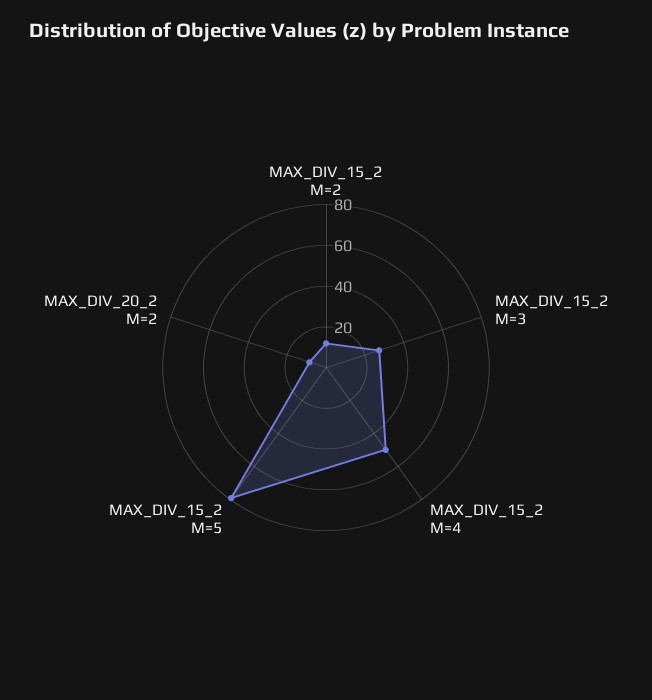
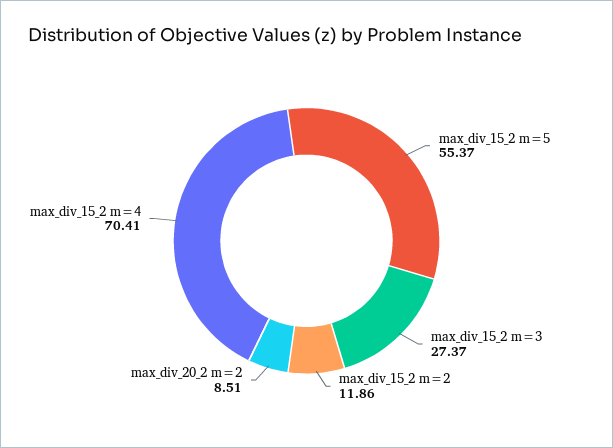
  {
    "MAX_DIV_15_2 M=2": 11.86,
    "MAX_DIV_15_2 M=3": 27.37,
-   "MAX_DIV_15_2 M=4": 50,
+   "MAX_DIV_15_2 M=4": 70.41,
-   "MAX_DIV_15_2 M=5": 80,
+   "MAX_DIV_15_2 M=5": 55.37,
    "MAX_DIV_20_2 M=2": 8.51
  }

